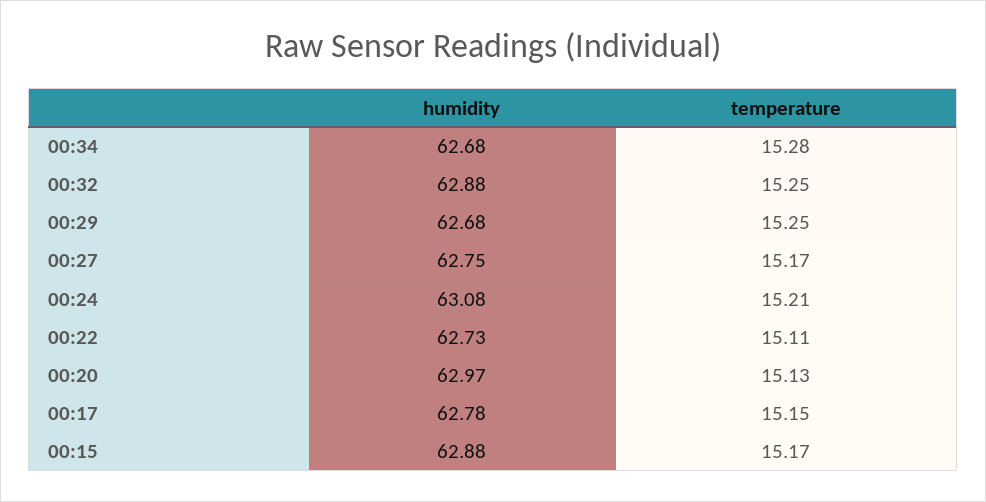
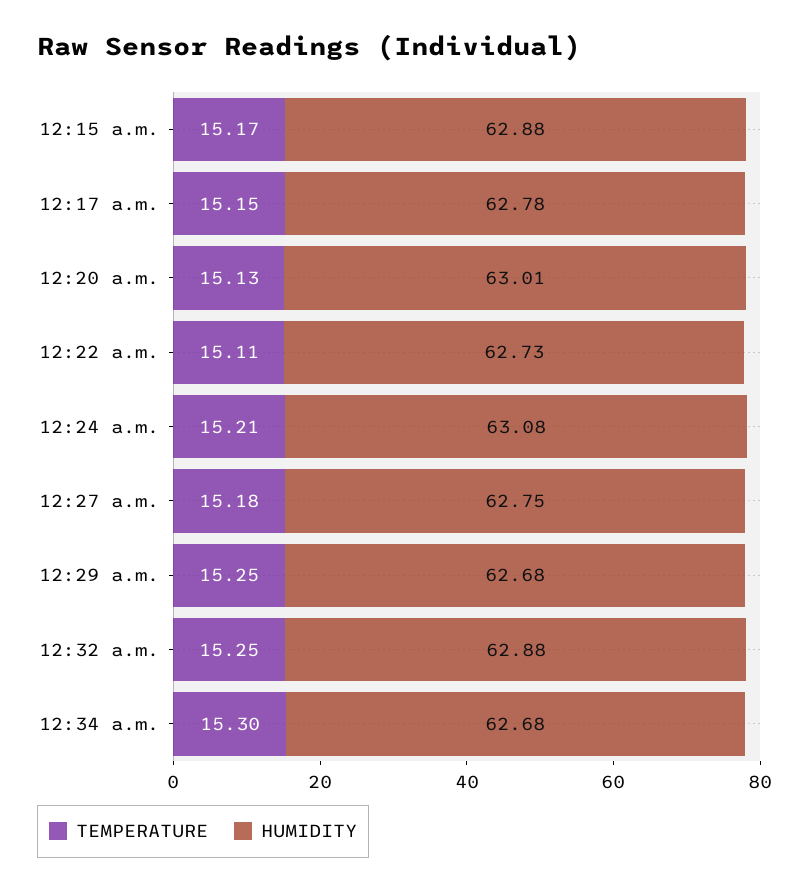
  {
    "humidity": {
      "00:34": 62.68,
      "00:32": 62.88,
      "00:29": 62.68,
      "00:27": 62.75,
      "00:24": 63.08,
      "00:22": 62.73,
-     "00:20": 62.97,
+     "00:20": 63.01,
      "00:17": 62.78,
      "00:15": 62.88
    },
    "temperature": {
-     "00:34": 15.28,
+     "00:34": 15.3,
      "00:32": 15.25,
      "00:29": 15.25,
-     "00:27": 15.17,
+     "00:27": 15.18,
      "00:24": 15.21,
      "00:22": 15.11,
      "00:20": 15.13,
      "00:17": 15.15,
      "00:15": 15.17
    }
  }

